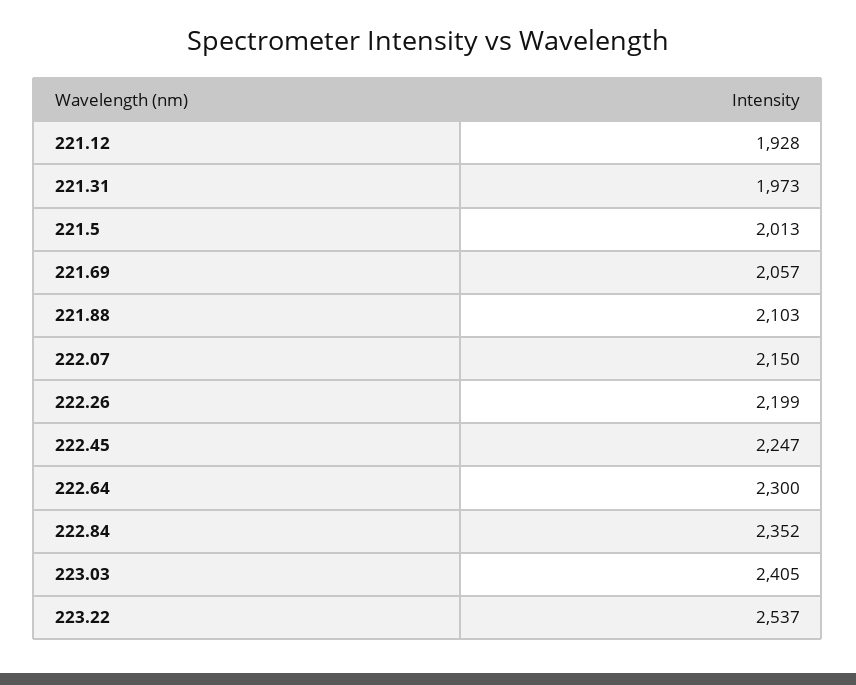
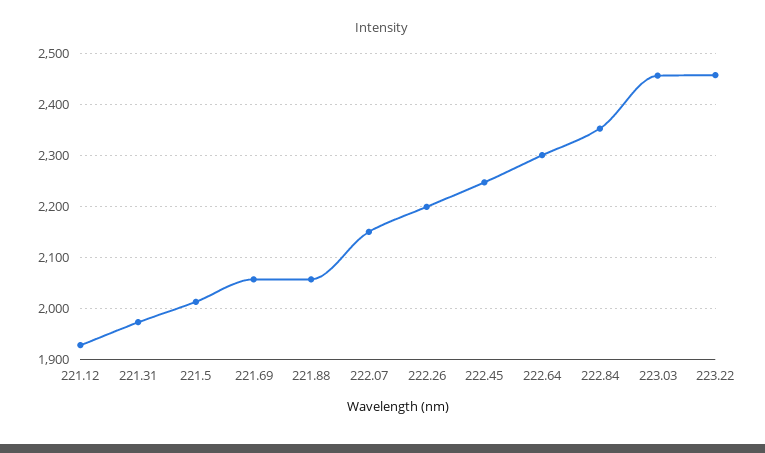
  {
    "221.12": 1928,
    "221.31": 1973,
    "221.5": 2013,
    "221.69": 2057,
-   "221.88": 2103,
+   "221.88": 2060,
    "222.07": 2150,
    "222.26": 2199,
    "222.45": 2247,
    "222.64": 2300,
    "222.84": 2352,
-   "223.03": 2405,
+   "223.03": 2460,
-   "223.22": 2537
+   "223.22": 2460
  }

